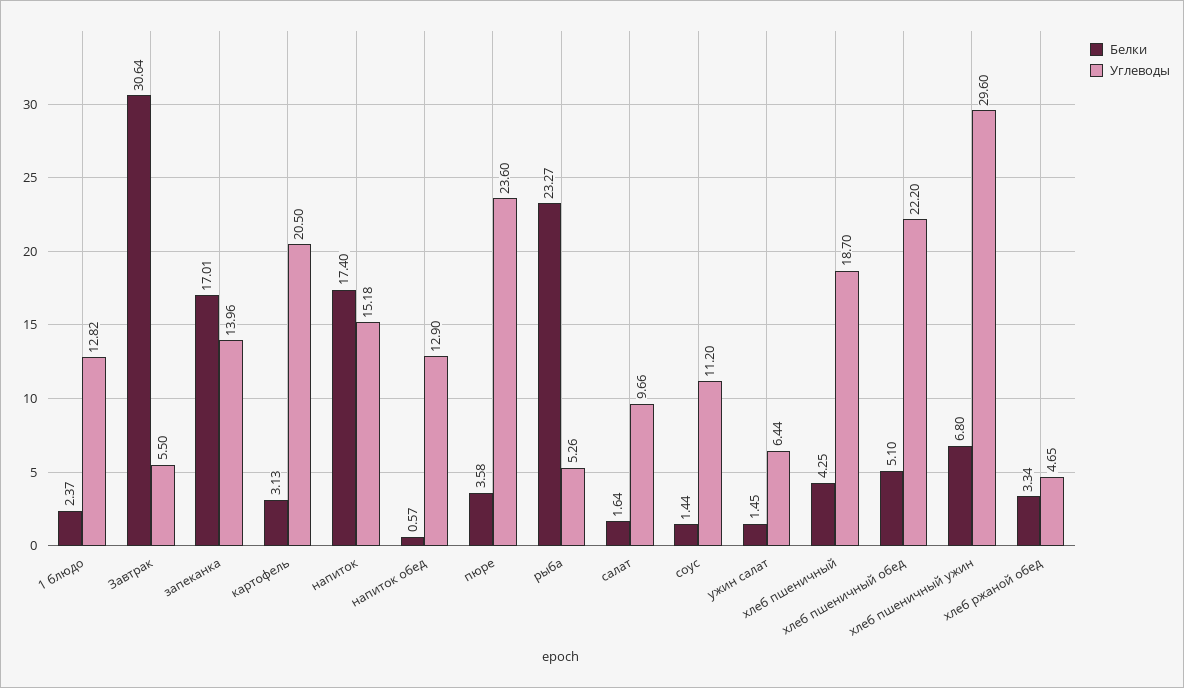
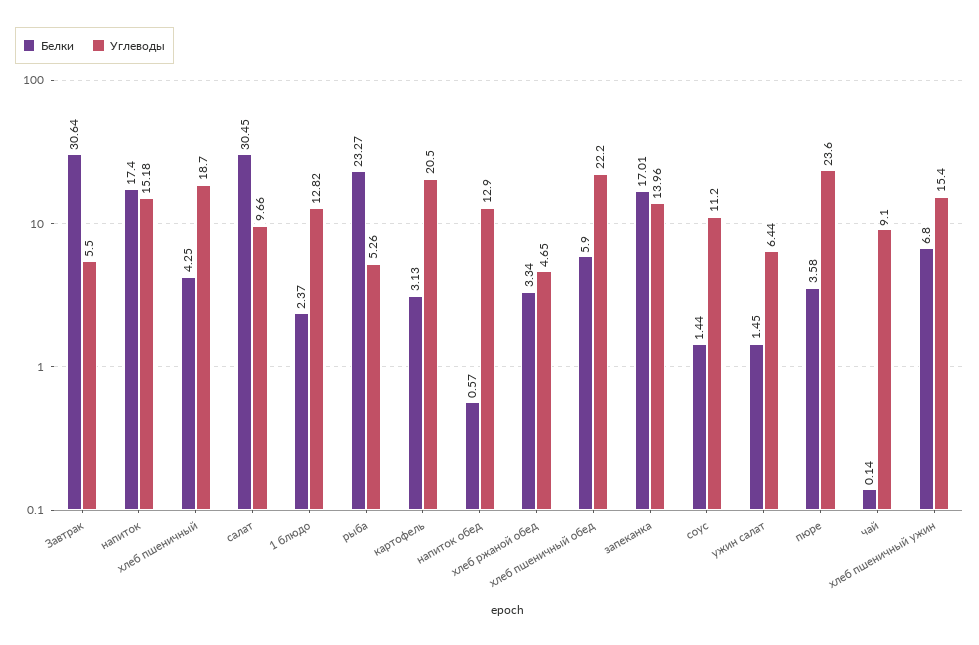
  {
    "Белки": {
      "1 блюдо": 2.37,
      "Завтрак": 30.64,
      "запеканка": 17.01,
      "картофель": 3.13,
      "напиток": 17.4,
      "напиток обед": 0.57,
      "пюре": 3.58,
      "рыба": 23.27,
-     "салат": 1.64,
+     "салат": 30.45,
      "соус": 1.44,
      "ужин салат": 1.45,
      "хлеб пшеничный": 4.25,
-     "хлеб пшеничный обед": 5.1,
+     "хлеб пшеничный обед": 5.9,
      "хлеб пшеничный ужин": 6.8,
-     "хлеб ржаной обед": 3.34
+     "хлеб ржаной обед": 3.34,
+     "чай": 0.14
    },
    "Углеводы": {
      "1 блюдо": 12.82,
      "Завтрак": 5.5,
      "запеканка": 13.96,
      "картофель": 20.5,
      "напиток": 15.18,
      "напиток обед": 12.9,
      "пюре": 23.6,
      "рыба": 5.26,
      "салат": 9.66,
      "соус": 11.2,
      "ужин салат": 6.44,
      "хлеб пшеничный": 18.7,
      "хлеб пшеничный обед": 22.2,
-     "хлеб пшеничный ужин": 29.6,
+     "хлеб пшеничный ужин": 15.4,
-     "хлеб ржаной обед": 4.65
+     "хлеб ржаной обед": 4.65,
+     "чай": 9.1
    }
  }

